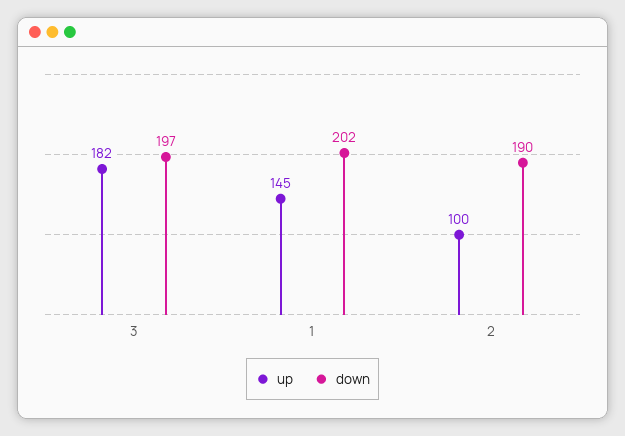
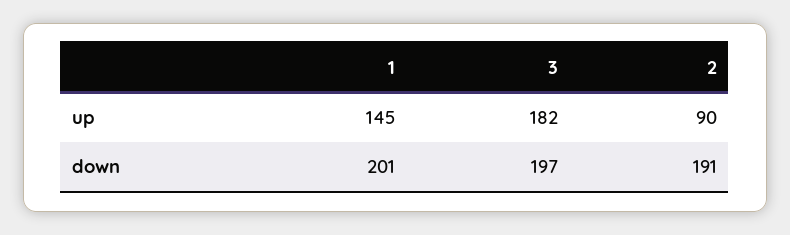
  {
    "up": {
      "3": 182,
      "1": 145,
-     "2": 100
+     "2": 90
    },
    "down": {
      "3": 197,
-     "1": 202,
+     "1": 201,
-     "2": 190
+     "2": 191
    }
  }

